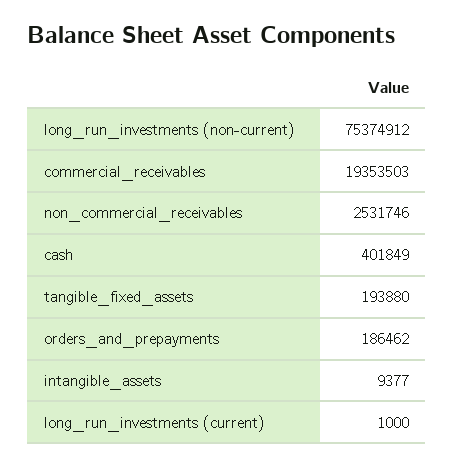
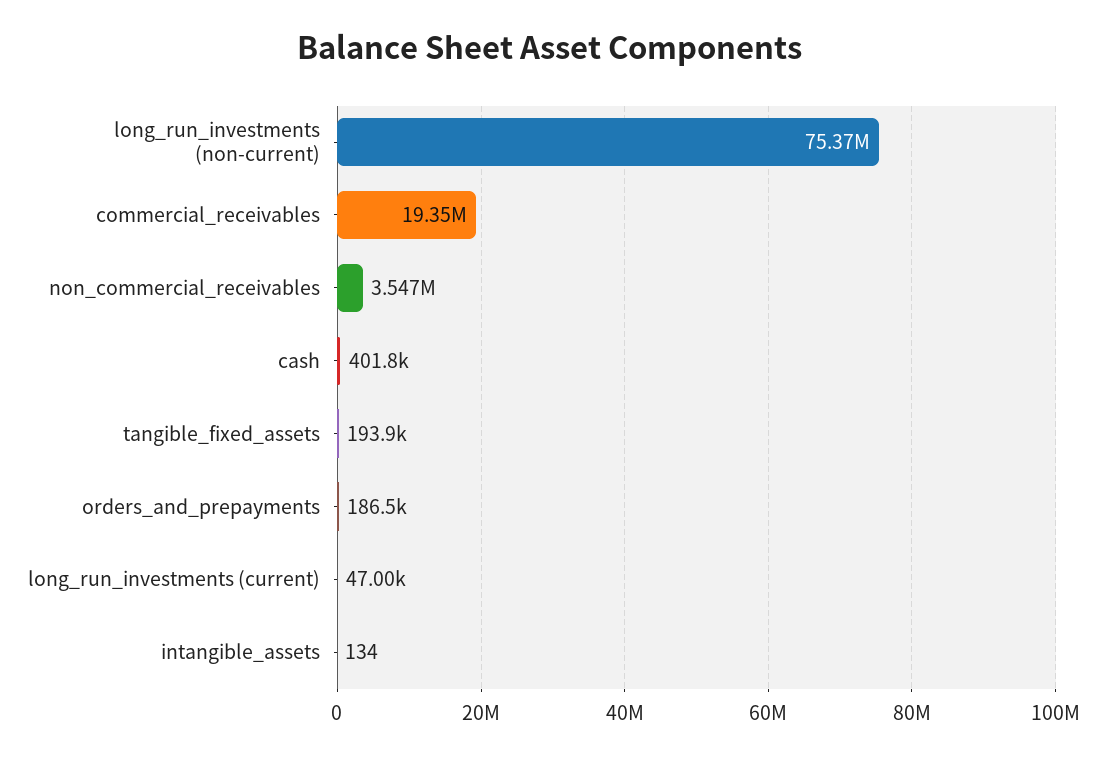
  {
    "long_run_investments (non-current)": 75374912,
    "commercial_receivables": 19353503,
-   "non_commercial_receivables": 2531746,
+   "non_commercial_receivables": 3547000,
    "cash": 401849,
    "tangible_fixed_assets": 193880,
    "orders_and_prepayments": 186462,
-   "intangible_assets": 9377,
+   "intangible_assets": 134,
-   "long_run_investments (current)": 1000
+   "long_run_investments (current)": 47000
  }

